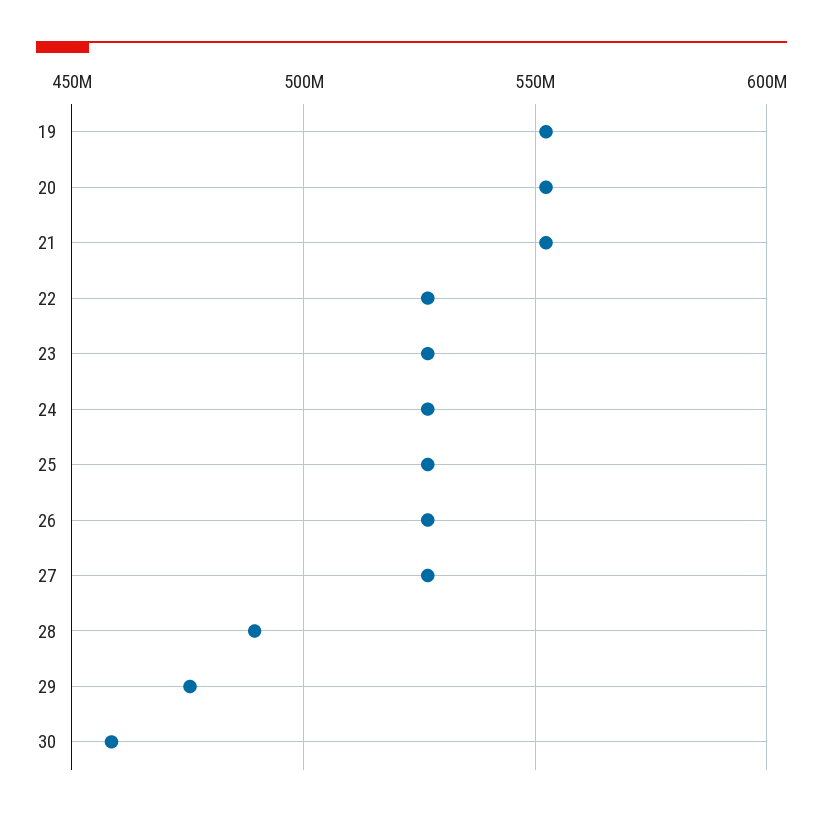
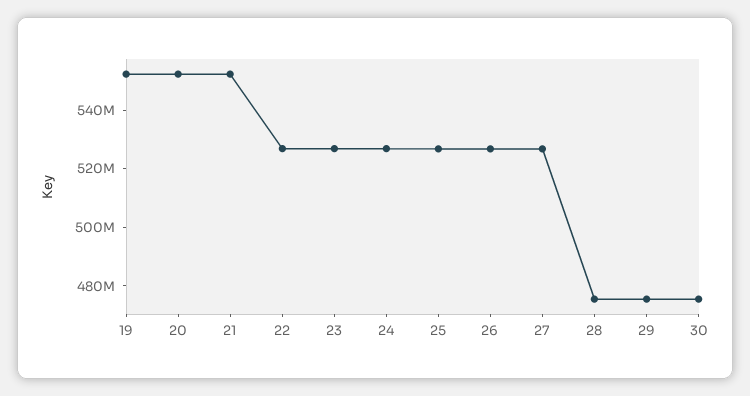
  {
    "19": 550000000,
    "20": 550000000,
    "21": 550000000,
    "22": 525000000,
    "23": 525000000,
    "24": 525000000,
    "25": 525000000,
    "26": 525000000,
    "27": 525000000,
-   "28": 490000000,
+   "28": 475000000,
    "29": 475000000,
-   "30": 460000000
+   "30": 475000000
  }

